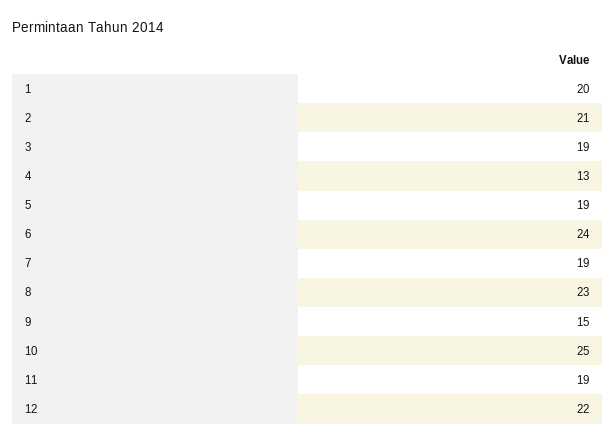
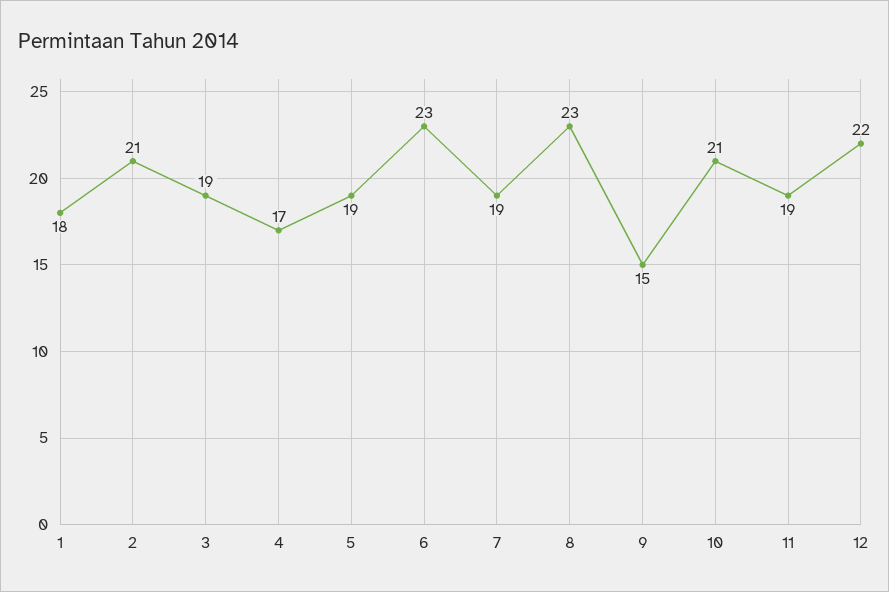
  {
-   "1": 20,
+   "1": 18,
    "2": 21,
    "3": 19,
-   "4": 13,
+   "4": 17,
    "5": 19,
-   "6": 24,
+   "6": 23,
    "7": 19,
    "8": 23,
    "9": 15,
-   "10": 25,
+   "10": 21,
    "11": 19,
    "12": 22
  }

